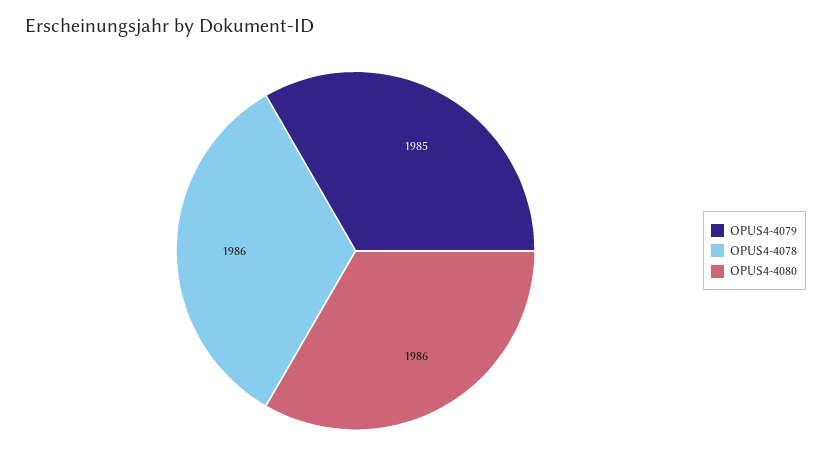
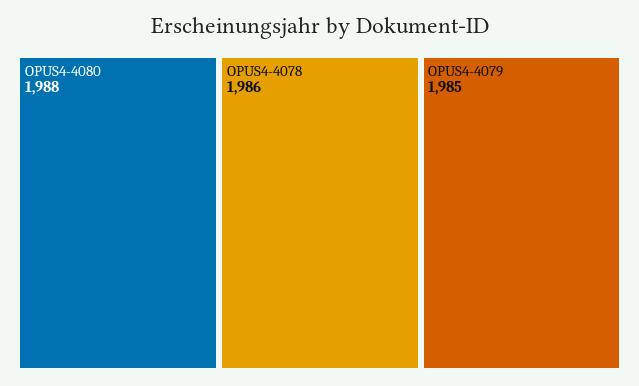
  {
    "OPUS4-4079": 1985,
    "OPUS4-4078": 1986,
-   "OPUS4-4080": 1986
+   "OPUS4-4080": 1988
  }

